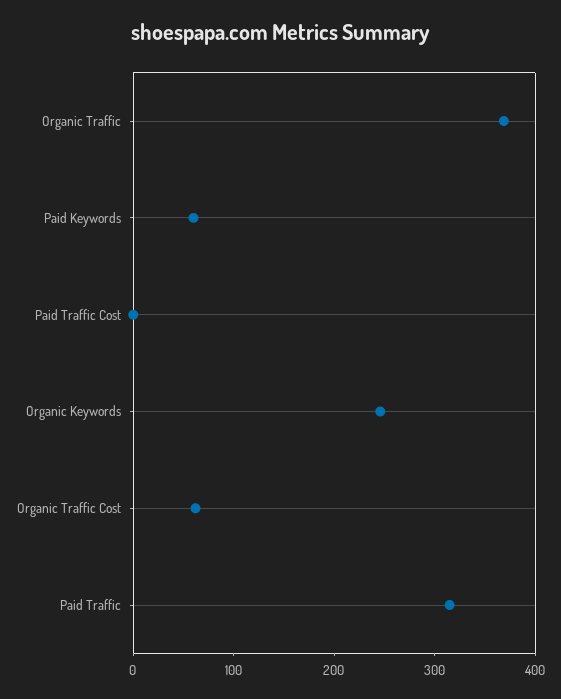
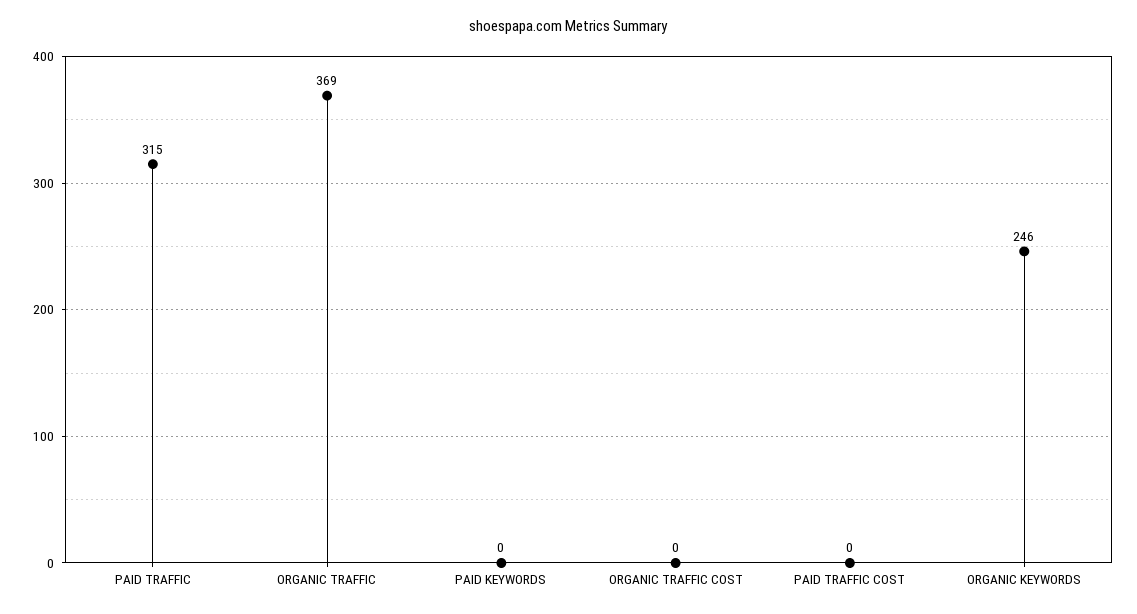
  {
    "Organic Traffic": 369,
-   "Paid Keywords": 60,
+   "Paid Keywords": 0,
    "Paid Traffic Cost": 0,
    "Organic Keywords": 246,
-   "Organic Traffic Cost": 60,
+   "Organic Traffic Cost": 0,
    "Paid Traffic": 315
  }

